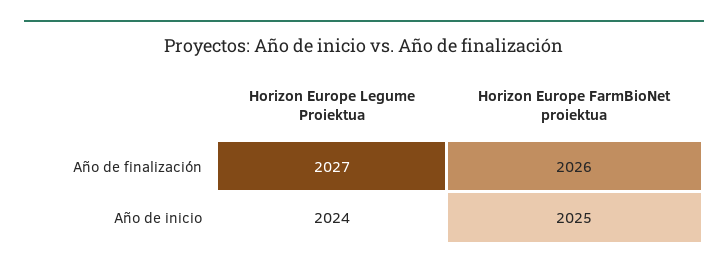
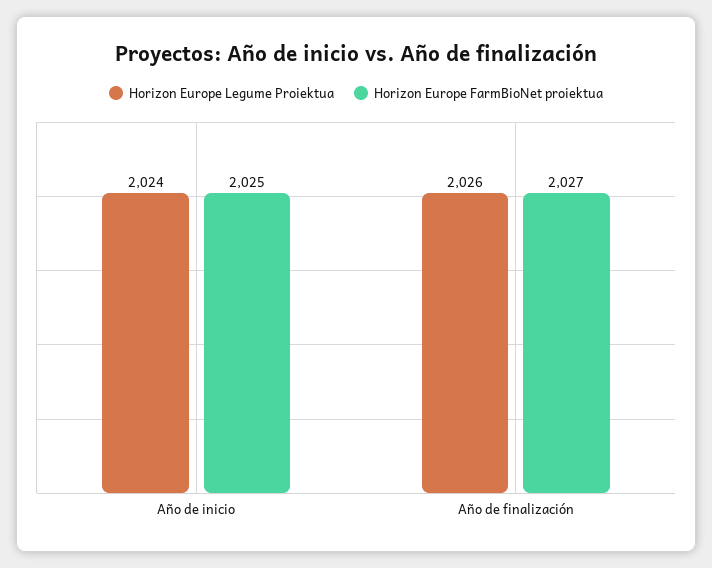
  {
    "Horizon Europe Legume Proiektua": {
-     "Año de finalización": 2027,
+     "Año de finalización": 2026,
      "Año de inicio": 2024
    },
    "Horizon Europe FarmBioNet proiektua": {
-     "Año de finalización": 2026,
+     "Año de finalización": 2027,
      "Año de inicio": 2025
    }
  }

